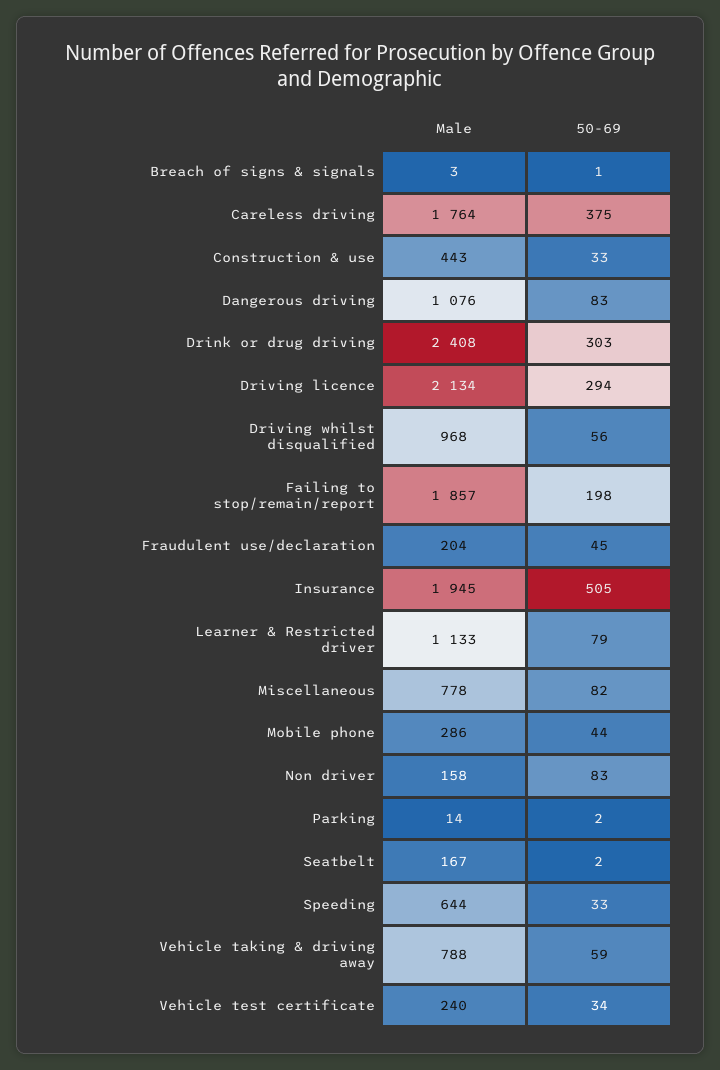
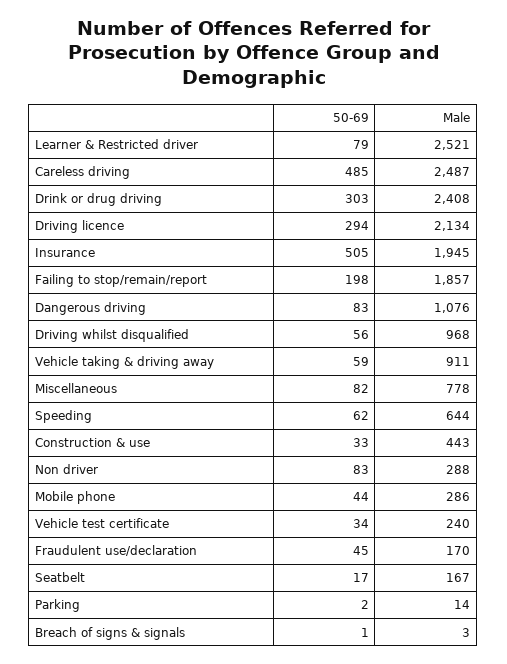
  {
    "Male": {
      "Breach of signs & signals": 3,
-     "Careless driving": 1764,
+     "Careless driving": 2487,
      "Construction & use": 443,
      "Dangerous driving": 1076,
      "Drink or drug driving": 2408,
      "Driving licence": 2134,
      "Driving whilst disqualified": 968,
      "Failing to stop/remain/report": 1857,
-     "Fraudulent use/declaration": 204,
+     "Fraudulent use/declaration": 170,
      "Insurance": 1945,
-     "Learner & Restricted driver": 1133,
+     "Learner & Restricted driver": 2521,
      "Miscellaneous": 778,
      "Mobile phone": 286,
-     "Non driver": 158,
+     "Non driver": 288,
      "Parking": 14,
      "Seatbelt": 167,
      "Speeding": 644,
-     "Vehicle taking & driving away": 788,
+     "Vehicle taking & driving away": 911,
      "Vehicle test certificate": 240
    },
    "50-69": {
      "Breach of signs & signals": 1,
-     "Careless driving": 375,
+     "Careless driving": 485,
      "Construction & use": 33,
      "Dangerous driving": 83,
      "Drink or drug driving": 303,
      "Driving licence": 294,
      "Driving whilst disqualified": 56,
      "Failing to stop/remain/report": 198,
      "Fraudulent use/declaration": 45,
      "Insurance": 505,
      "Learner & Restricted driver": 79,
      "Miscellaneous": 82,
      "Mobile phone": 44,
      "Non driver": 83,
      "Parking": 2,
-     "Seatbelt": 2,
+     "Seatbelt": 17,
-     "Speeding": 33,
+     "Speeding": 62,
      "Vehicle taking & driving away": 59,
      "Vehicle test certificate": 34
    }
  }

